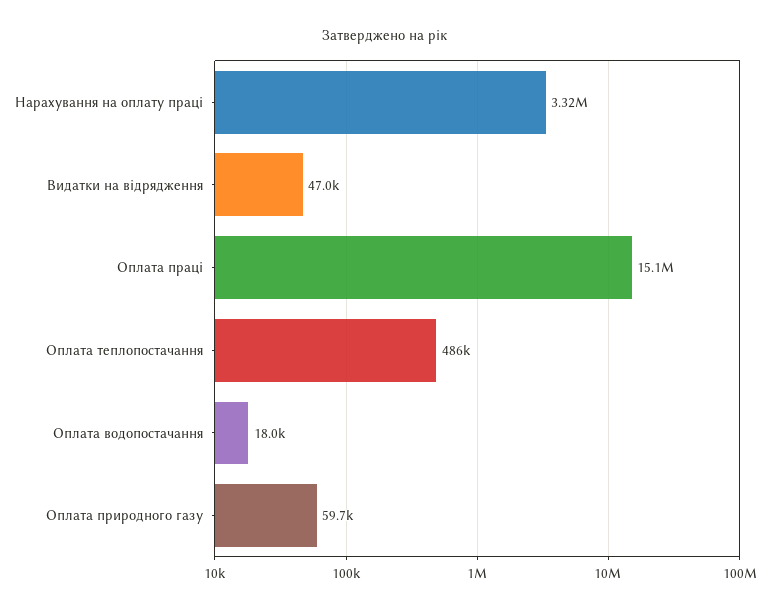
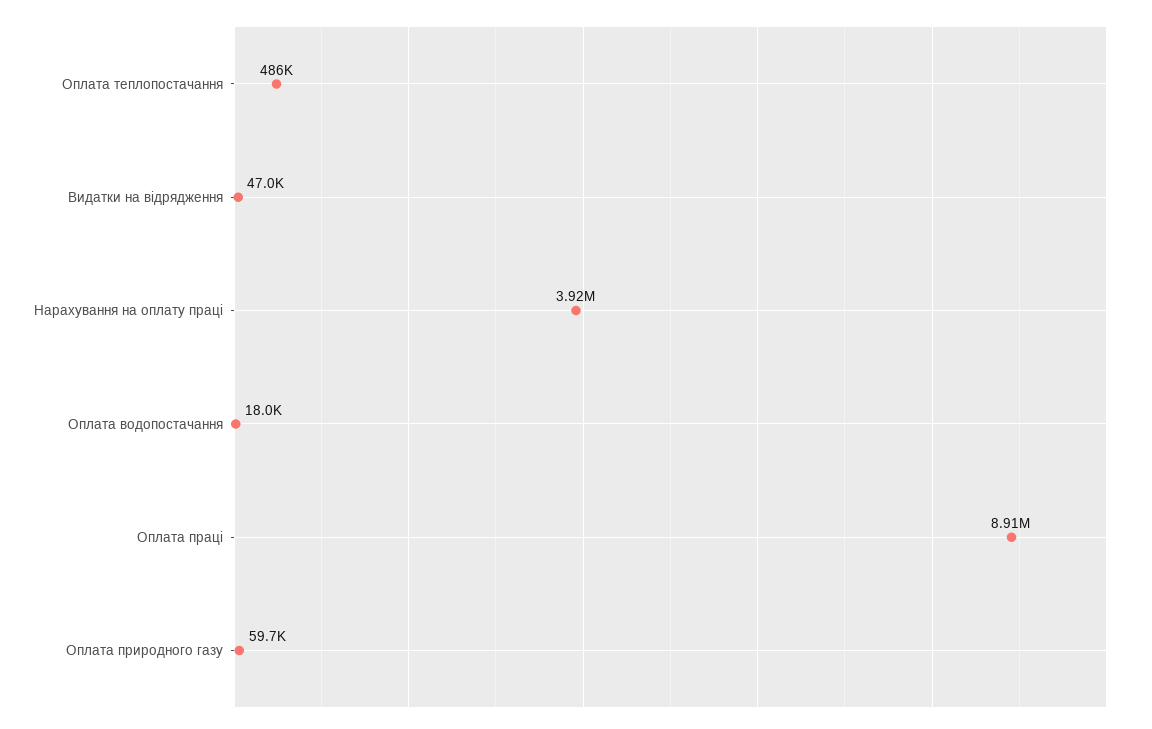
  {
-   "Нарахування на оплату праці": 3320000,
+   "Нарахування на оплату праці": 3920000,
    "Видатки на відрядження": 47000,
-   "Оплата праці": 15100000,
+   "Оплата праці": 8910000,
    "Оплата теплопостачання": 486000,
    "Оплата водопостачання": 18000,
    "Оплата природного газу": 59700
  }

